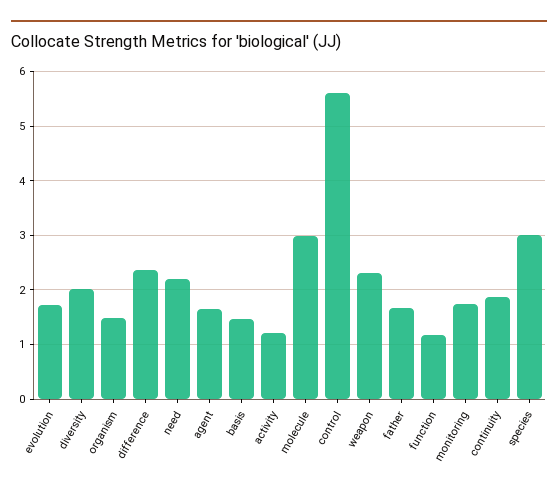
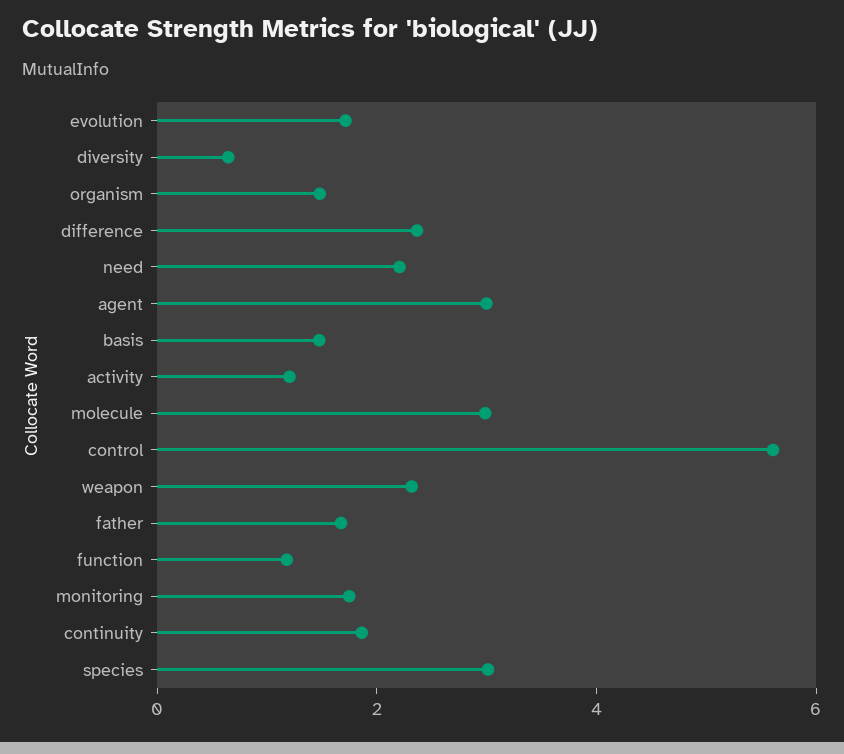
  {
    "evolution": 1.8,
-   "diversity": 2,
+   "diversity": 0.5,
    "organism": 1.4,
    "difference": 2.4,
    "need": 2.2,
-   "agent": 1.6,
+   "agent": 3,
    "basis": 1.4,
    "activity": 1.2,
    "molecule": 3,
    "control": 5.6,
    "weapon": 2.4,
    "father": 1.6,
    "function": 1.2,
    "monitoring": 1.8,
    "continuity": 1.8,
    "species": 3
  }

